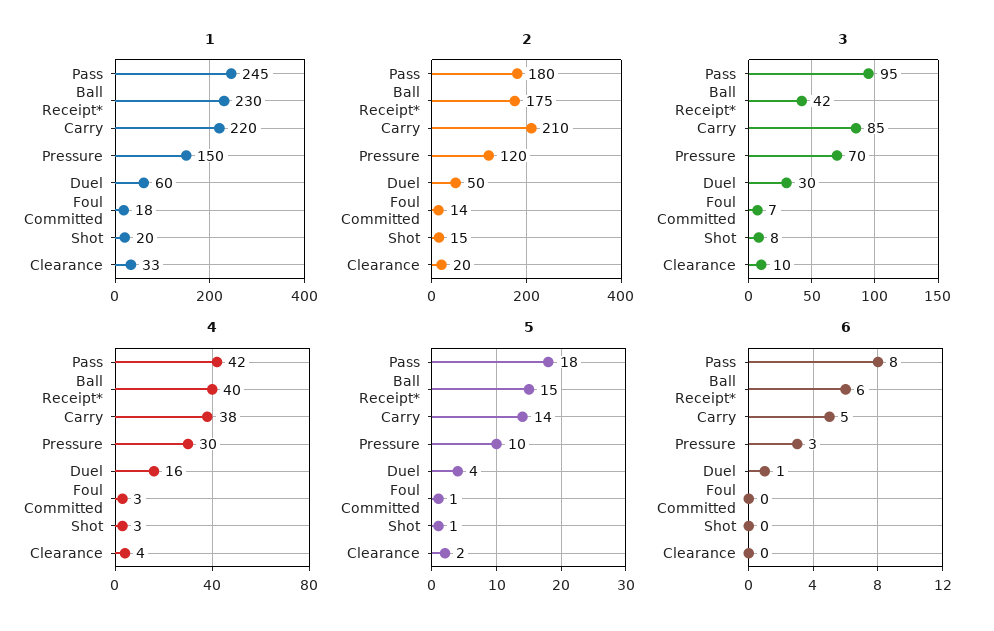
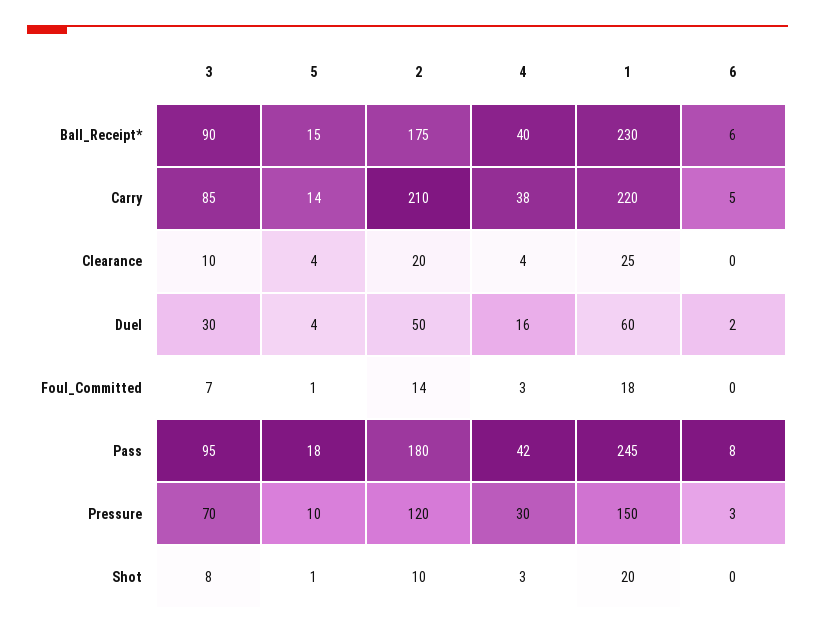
  {
    "1": {
      "Pass": 245,
      "Ball Receipt*": 230,
      "Carry": 220,
      "Pressure": 150,
      "Duel": 60,
      "Foul Committed": 18,
      "Shot": 20,
-     "Clearance": 33
+     "Clearance": 25
    },
    "2": {
      "Pass": 180,
      "Ball Receipt*": 175,
      "Carry": 210,
      "Pressure": 120,
      "Duel": 50,
      "Foul Committed": 14,
-     "Shot": 15,
+     "Shot": 10,
      "Clearance": 20
    },
    "3": {
      "Pass": 95,
-     "Ball Receipt*": 42,
+     "Ball Receipt*": 90,
      "Carry": 85,
      "Pressure": 70,
      "Duel": 30,
      "Foul Committed": 7,
      "Shot": 8,
      "Clearance": 10
    },
    "4": {
      "Pass": 42,
      "Ball Receipt*": 40,
      "Carry": 38,
      "Pressure": 30,
      "Duel": 16,
      "Foul Committed": 3,
      "Shot": 3,
      "Clearance": 4
    },
    "5": {
      "Pass": 18,
      "Ball Receipt*": 15,
      "Carry": 14,
      "Pressure": 10,
      "Duel": 4,
      "Foul Committed": 1,
      "Shot": 1,
-     "Clearance": 2
+     "Clearance": 4
    },
    "6": {
      "Pass": 8,
      "Ball Receipt*": 6,
      "Carry": 5,
      "Pressure": 3,
-     "Duel": 1,
+     "Duel": 2,
      "Foul Committed": 0,
      "Shot": 0,
      "Clearance": 0
    }
  }

